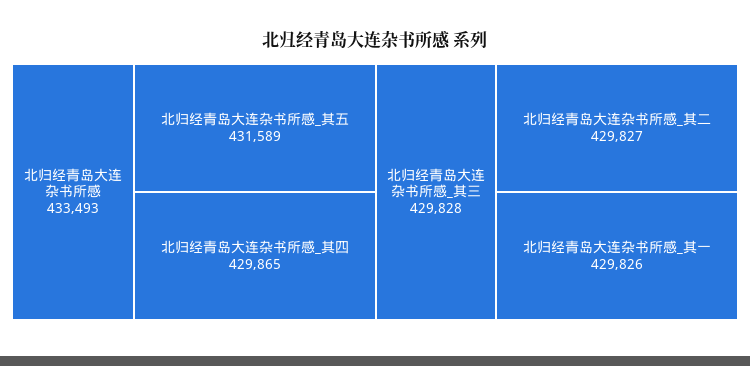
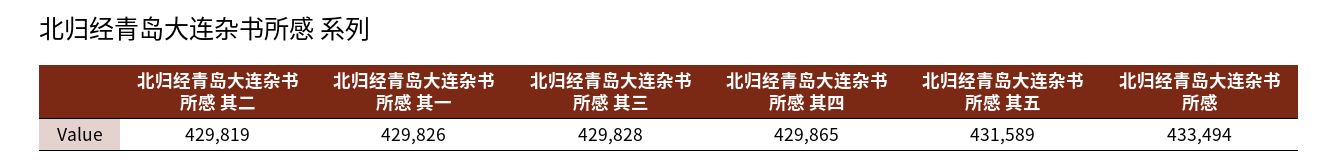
  {
-   "北归经青岛大连杂书所感": 433493,
+   "北归经青岛大连杂书所感": 433494,
    "北归经青岛大连杂书所感_其五": 431589,
    "北归经青岛大连杂书所感_其四": 429865,
    "北归经青岛大连杂书所感_其三": 429828,
-   "北归经青岛大连杂书所感_其二": 429827,
+   "北归经青岛大连杂书所感_其二": 429819,
    "北归经青岛大连杂书所感_其一": 429826
  }

